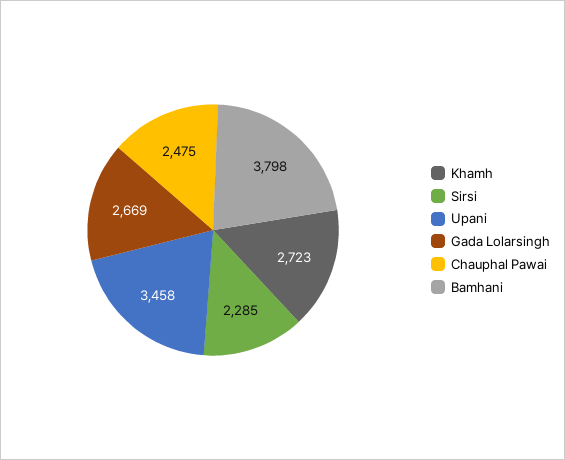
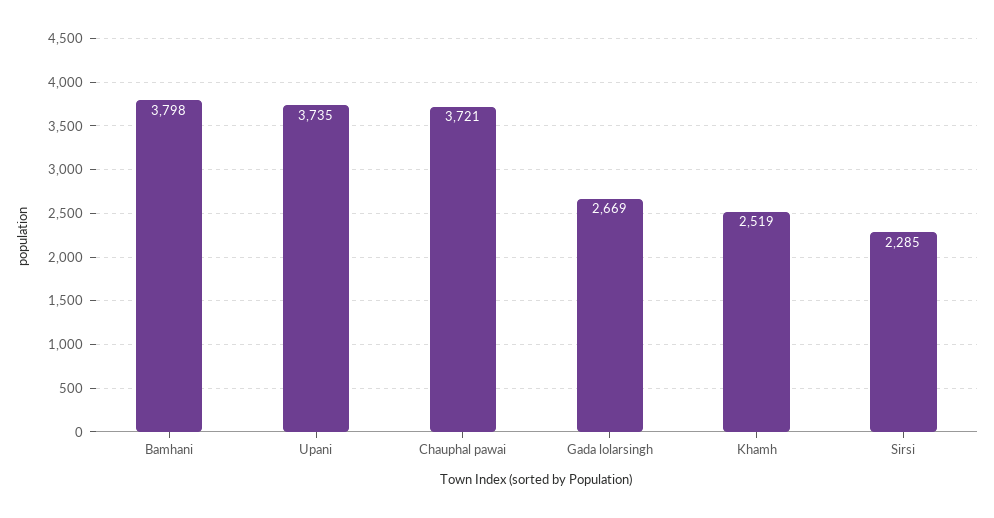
  {
-   "Khamh": 2723,
+   "Khamh": 2519,
    "Sirsi": 2285,
-   "Upani": 3458,
+   "Upani": 3735,
    "Gada Lolarsingh": 2669,
-   "Chauphal Pawai": 2475,
+   "Chauphal Pawai": 3721,
    "Bamhani": 3798
  }

